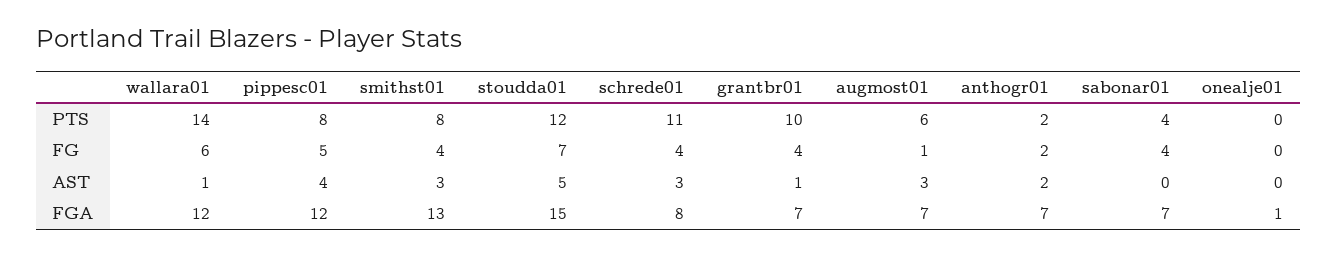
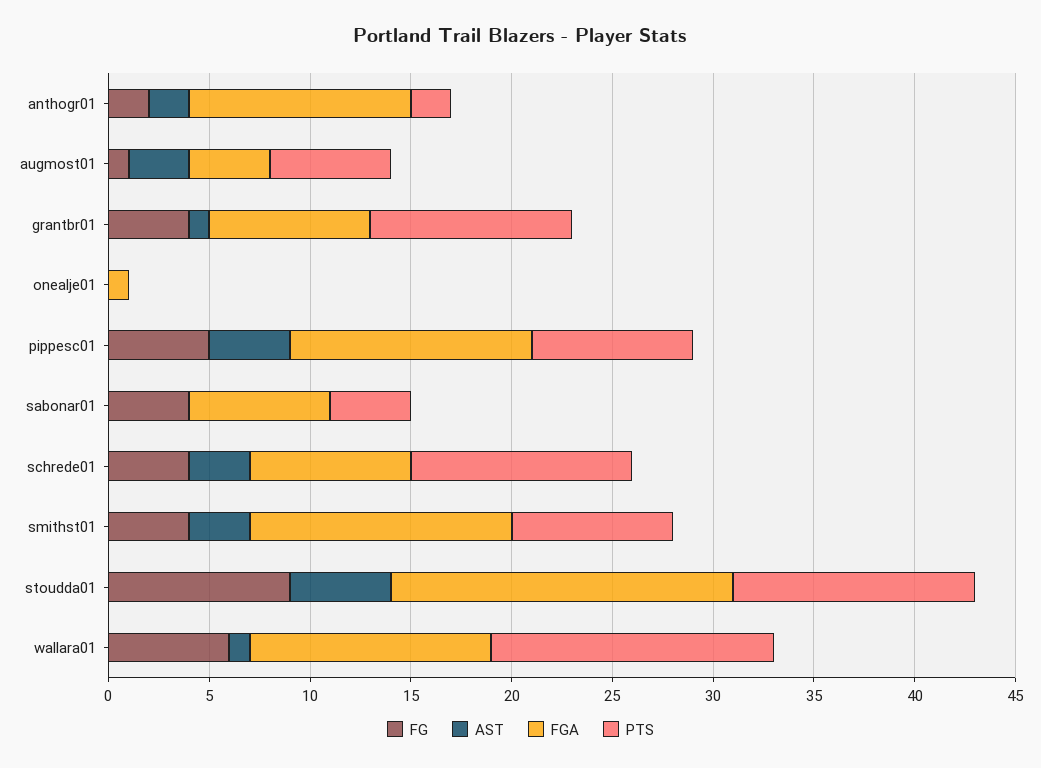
  {
    "PTS": {
      "wallara01": 14,
      "pippesc01": 8,
      "smithst01": 8,
      "stoudda01": 12,
      "schrede01": 11,
      "grantbr01": 10,
      "augmost01": 6,
      "anthogr01": 2,
      "sabonar01": 4,
      "onealje01": 0
    },
    "FG": {
      "wallara01": 6,
      "pippesc01": 5,
      "smithst01": 4,
-     "stoudda01": 7,
+     "stoudda01": 9,
      "schrede01": 4,
      "grantbr01": 4,
      "augmost01": 1,
      "anthogr01": 2,
      "sabonar01": 4,
      "onealje01": 0
    },
    "AST": {
      "wallara01": 1,
      "pippesc01": 4,
      "smithst01": 3,
      "stoudda01": 5,
      "schrede01": 3,
      "grantbr01": 1,
      "augmost01": 3,
      "anthogr01": 2,
      "sabonar01": 0,
      "onealje01": 0
    },
    "FGA": {
      "wallara01": 12,
      "pippesc01": 12,
      "smithst01": 13,
-     "stoudda01": 15,
+     "stoudda01": 17,
      "schrede01": 8,
-     "grantbr01": 7,
+     "grantbr01": 8,
-     "augmost01": 7,
+     "augmost01": 4,
-     "anthogr01": 7,
+     "anthogr01": 11,
      "sabonar01": 7,
      "onealje01": 1
    }
  }

